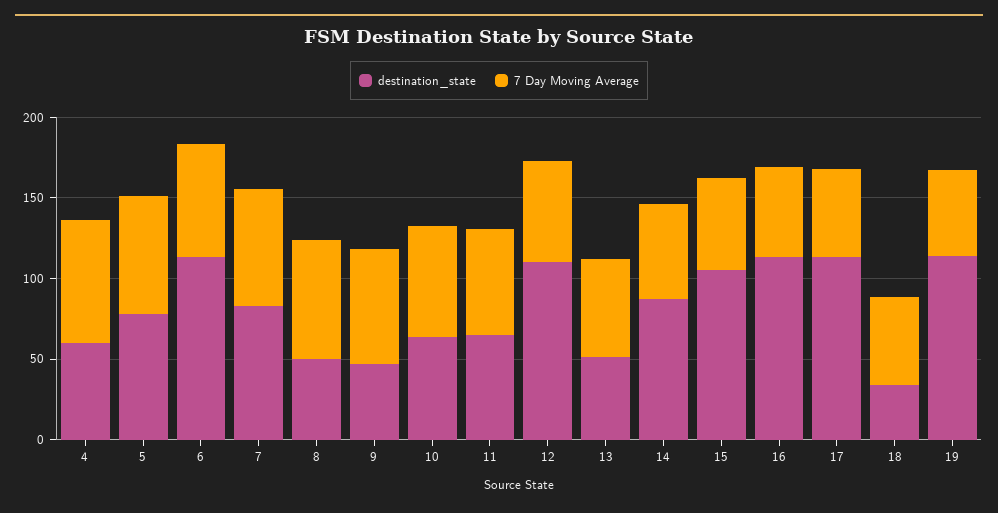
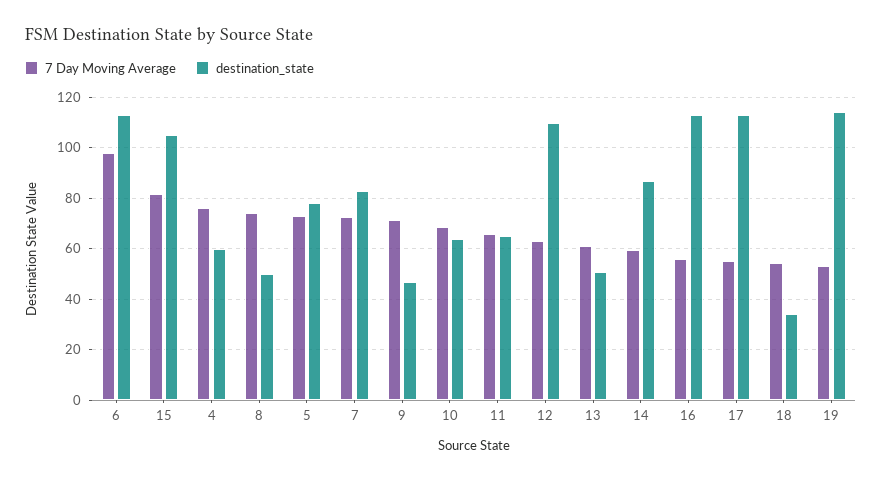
  {
    "destination_state": {
      "4": 60,
      "5": 77.5,
      "6": 112.5,
      "7": 82.5,
      "8": 50,
      "9": 47.5,
      "10": 65,
      "11": 65,
      "12": 110,
      "13": 50,
      "14": 87.5,
      "15": 105,
      "16": 112.5,
      "17": 112.5,
      "18": 35,
      "19": 115
    },
    "7 Day Moving Average": {
      "4": 75,
      "5": 72.5,
-     "6": 70,
+     "6": 97.5,
      "7": 72.5,
      "8": 75,
      "9": 72.5,
      "10": 67.5,
      "11": 65,
      "12": 62.5,
      "13": 60,
      "14": 60,
-     "15": 60,
+     "15": 82.5,
      "16": 55,
      "17": 55,
      "18": 55,
      "19": 52.5
    }
  }

